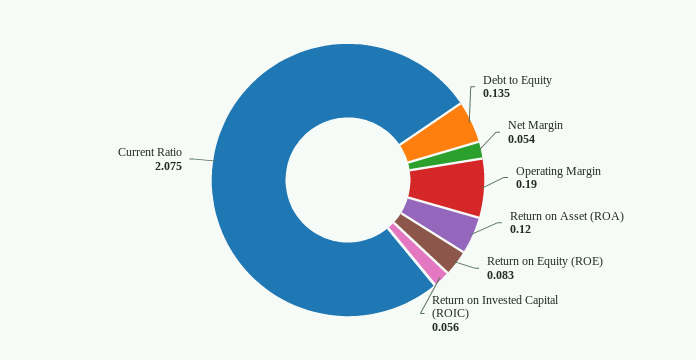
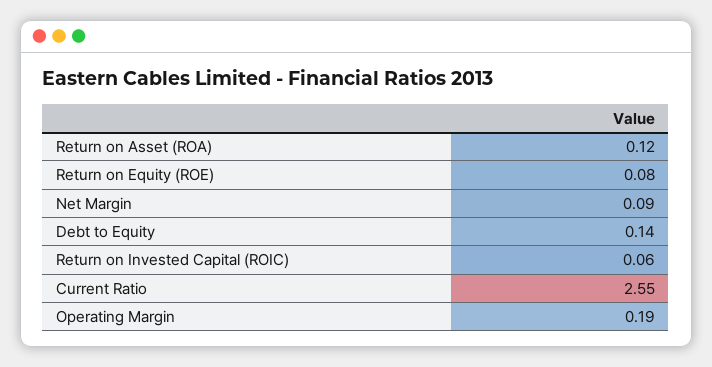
  {
    "Debt to Equity": 0.135,
-   "Net Margin": 0.054,
+   "Net Margin": 0.09,
    "Operating Margin": 0.19,
    "Return on Asset (ROA)": 0.12,
    "Return on Equity (ROE)": 0.083,
    "Return on Invested Capital (ROIC)": 0.056,
-   "Current Ratio": 2.075
+   "Current Ratio": 2.55
  }

